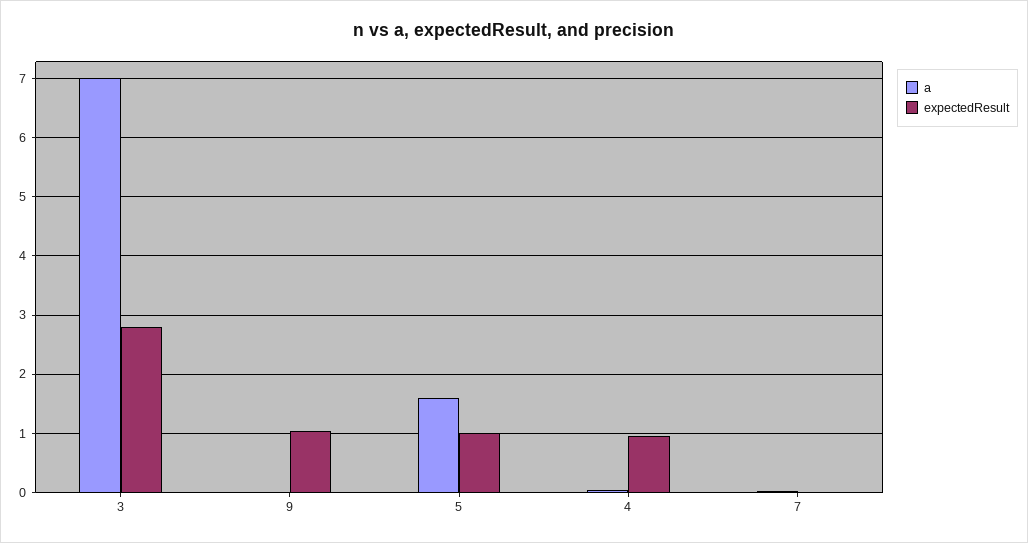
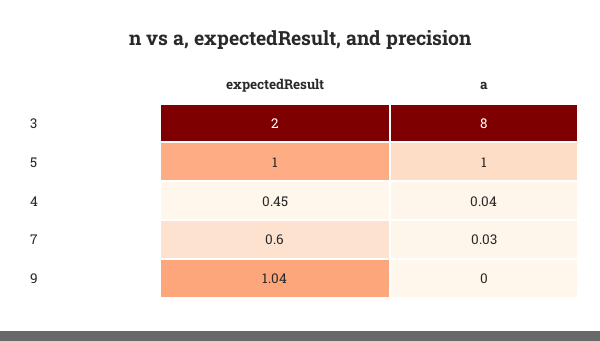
  {
    "a": {
-     "3": 7,
+     "3": 8,
      "9": 0,
-     "5": 1.6,
+     "5": 1,
      "4": 0.04,
      "7": 0.03
    },
    "expectedResult": {
-     "3": 2.8,
+     "3": 2,
      "9": 1.04,
      "5": 1,
-     "4": 1,
+     "4": 0.45,
-     "7": 0
+     "7": 0.6
    }
  }

